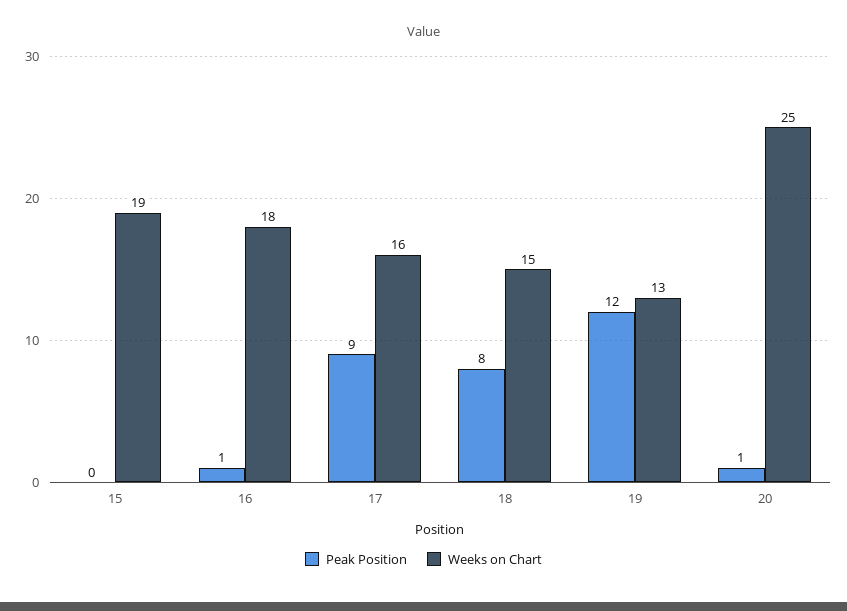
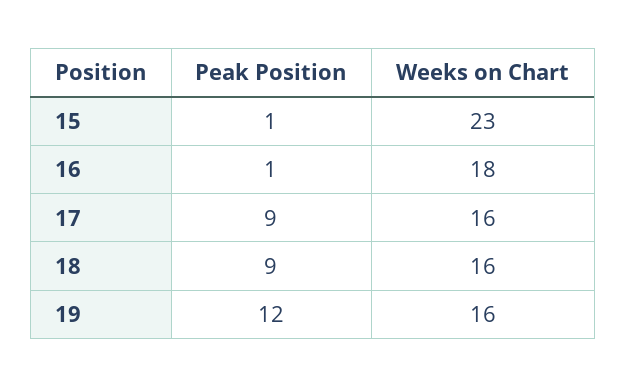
  {
    "Peak Position": {
-     "15": 0,
+     "15": 1,
      "16": 1,
      "17": 9,
-     "18": 8,
+     "18": 9,
-     "19": 12,
+     "19": 12
-     "20": 1
    },
    "Weeks on Chart": {
-     "15": 19,
+     "15": 23,
      "16": 18,
      "17": 16,
-     "18": 15,
+     "18": 16,
-     "19": 13,
+     "19": 16
-     "20": 25
    }
  }

